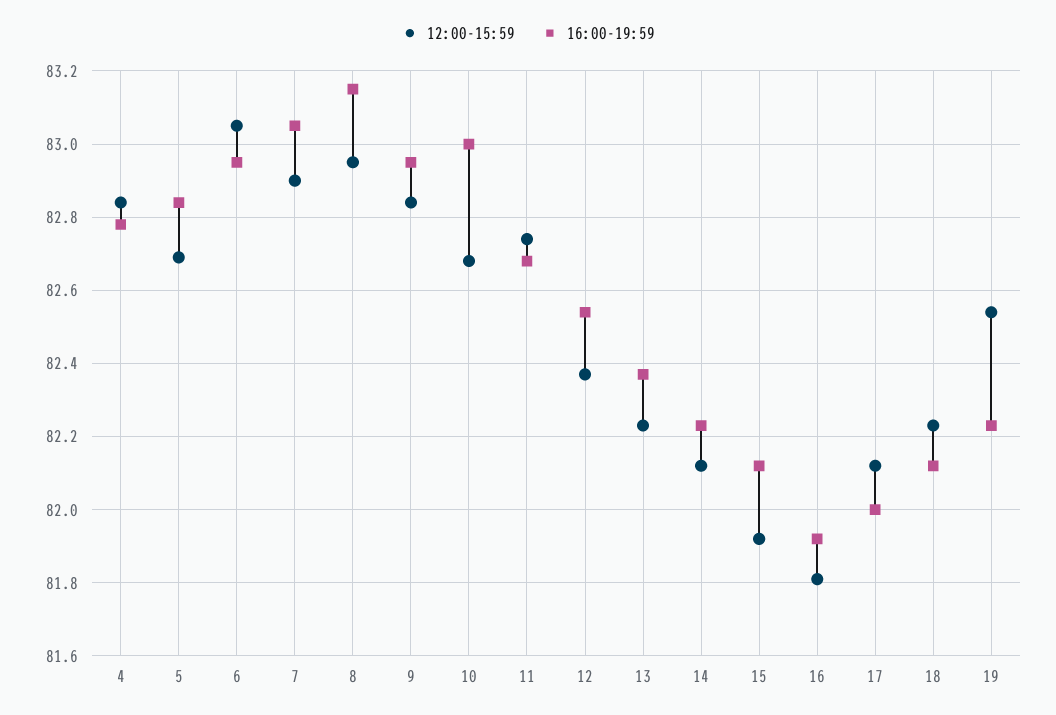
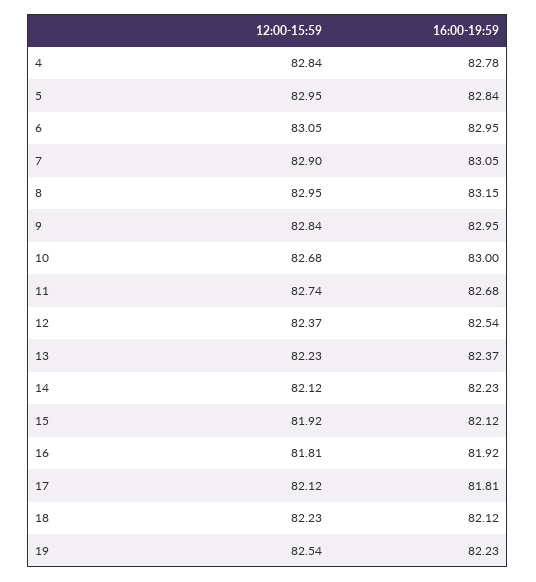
  {
    "12:00-15:59": {
      "4": 82.84,
-     "5": 82.7,
+     "5": 82.95,
      "6": 83.05,
      "7": 82.9,
      "8": 82.95,
      "9": 82.84,
      "10": 82.68,
      "11": 82.74,
      "12": 82.37,
      "13": 82.23,
      "14": 82.12,
      "15": 81.92,
      "16": 81.81,
      "17": 82.12,
      "18": 82.23,
      "19": 82.54
    },
    "16:00-19:59": {
      "4": 82.78,
      "5": 82.84,
      "6": 82.95,
      "7": 83.05,
      "8": 83.15,
      "9": 82.95,
      "10": 83,
      "11": 82.68,
      "12": 82.54,
      "13": 82.37,
      "14": 82.23,
      "15": 82.12,
      "16": 81.92,
-     "17": 82,
+     "17": 81.81,
      "18": 82.12,
      "19": 82.23
    }
  }

